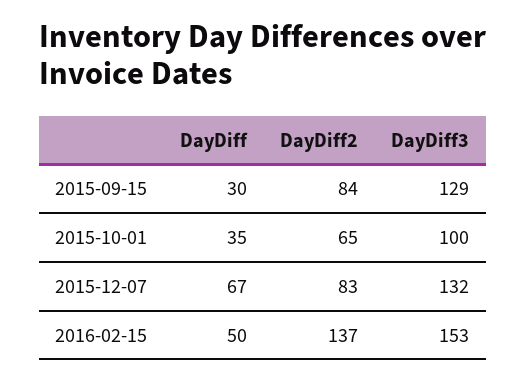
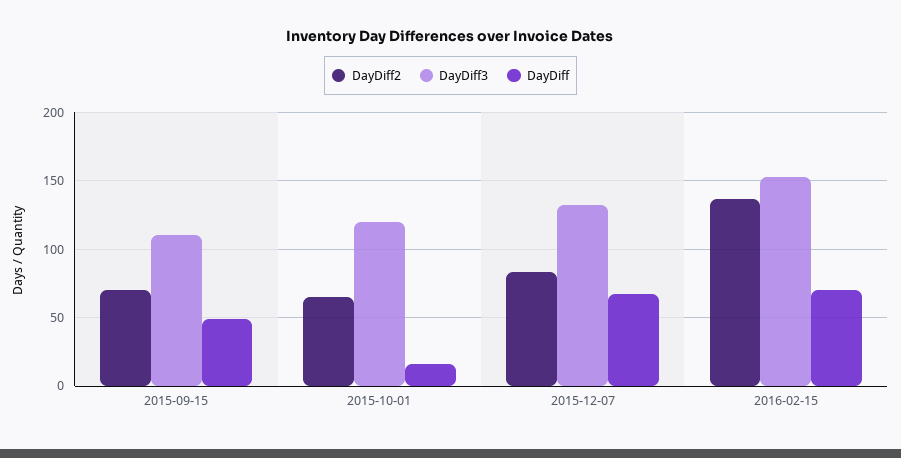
  {
    "DayDiff": {
-     "2015-09-15": 30,
+     "2015-09-15": 50,
-     "2015-10-01": 35,
+     "2015-10-01": 15,
      "2015-12-07": 67,
-     "2016-02-15": 50
+     "2016-02-15": 70
    },
    "DayDiff2": {
-     "2015-09-15": 84,
+     "2015-09-15": 70,
      "2015-10-01": 65,
      "2015-12-07": 83,
      "2016-02-15": 137
    },
    "DayDiff3": {
-     "2015-09-15": 129,
+     "2015-09-15": 110,
-     "2015-10-01": 100,
+     "2015-10-01": 120,
      "2015-12-07": 132,
      "2016-02-15": 153
    }
  }

